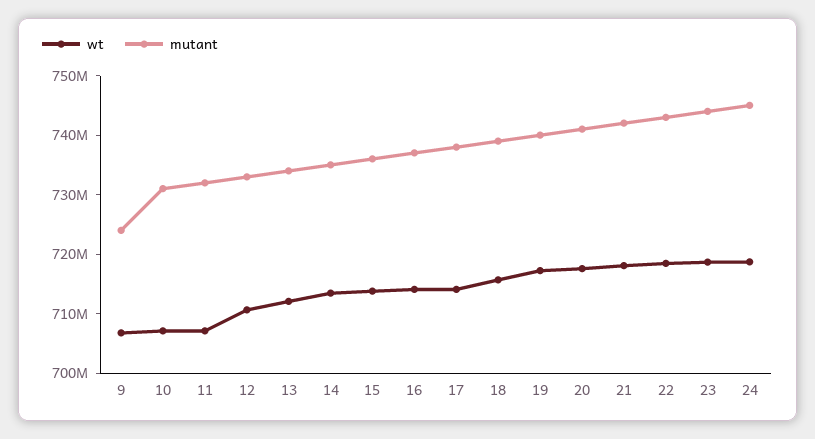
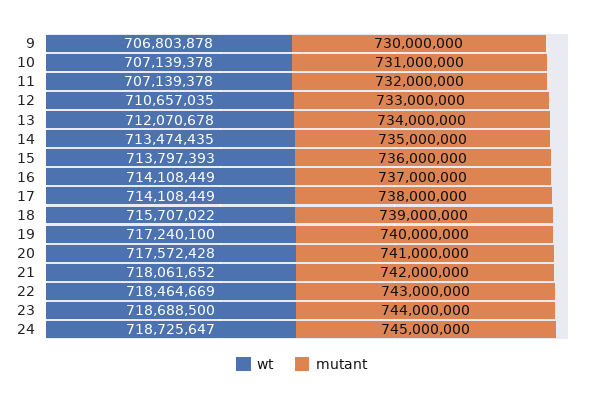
  {
    "wt": {
      "9": 706803878,
      "10": 707139378,
      "11": 707139378,
      "12": 710657035,
      "13": 712070678,
      "14": 713474435,
      "15": 713797393,
      "16": 714108449,
      "17": 714108449,
      "18": 715707022,
      "19": 717240100,
      "20": 717572428,
      "21": 718061652,
      "22": 718464669,
      "23": 718688500,
      "24": 718725647
    },
    "mutant": {
-     "9": 724000000,
+     "9": 730000000,
      "10": 731000000,
      "11": 732000000,
      "12": 733000000,
      "13": 734000000,
      "14": 735000000,
      "15": 736000000,
      "16": 737000000,
      "17": 738000000,
      "18": 739000000,
      "19": 740000000,
      "20": 741000000,
      "21": 742000000,
      "22": 743000000,
      "23": 744000000,
      "24": 745000000
    }
  }

